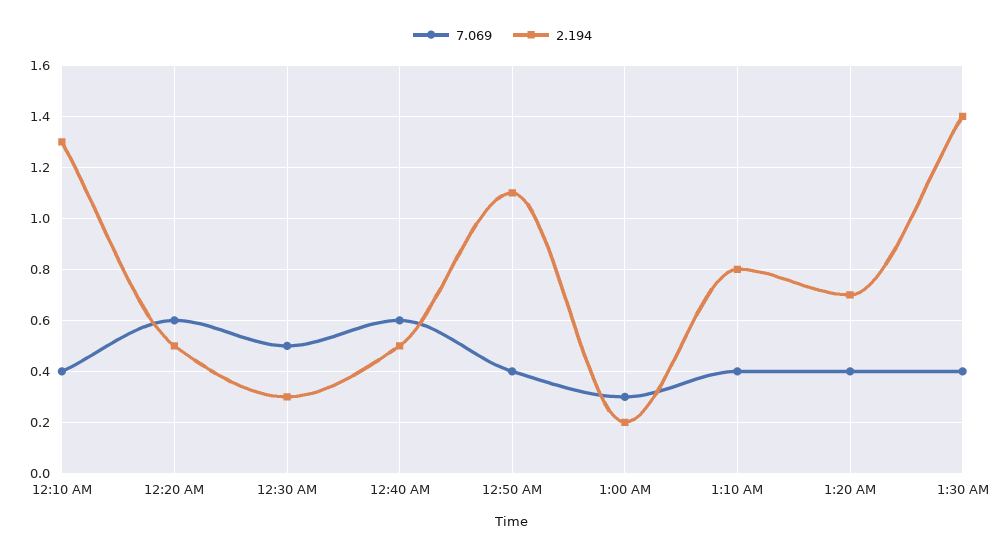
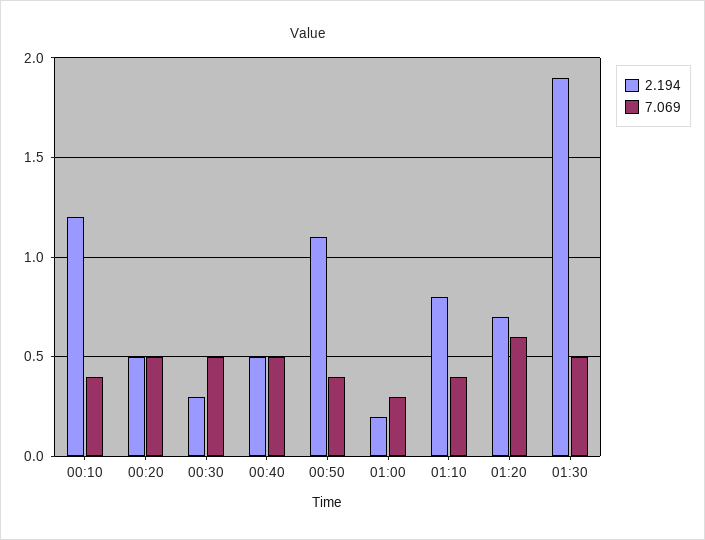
  {
    "7.069": {
      "12:10 AM": 0.4,
-     "12:20 AM": 0.6,
+     "12:20 AM": 0.5,
      "12:30 AM": 0.5,
-     "12:40 AM": 0.6,
+     "12:40 AM": 0.5,
      "12:50 AM": 0.4,
      "1:00 AM": 0.3,
      "1:10 AM": 0.4,
-     "1:20 AM": 0.4,
+     "1:20 AM": 0.6,
-     "1:30 AM": 0.4
+     "1:30 AM": 0.5
    },
    "2.194": {
-     "12:10 AM": 1.3,
+     "12:10 AM": 1.2,
      "12:20 AM": 0.5,
      "12:30 AM": 0.3,
      "12:40 AM": 0.5,
      "12:50 AM": 1.1,
      "1:00 AM": 0.2,
      "1:10 AM": 0.8,
      "1:20 AM": 0.7,
-     "1:30 AM": 1.4
+     "1:30 AM": 1.9
    }
  }

